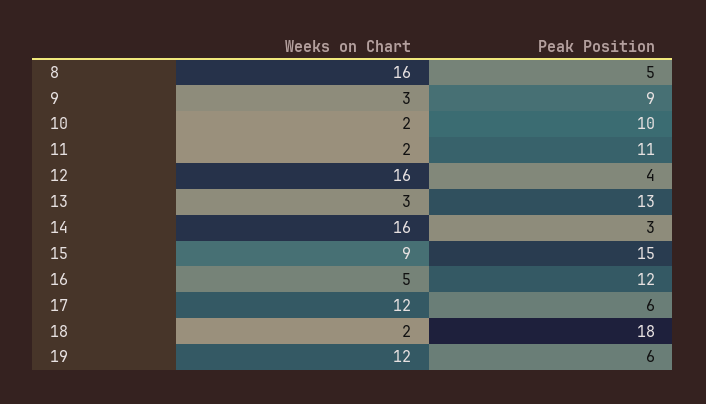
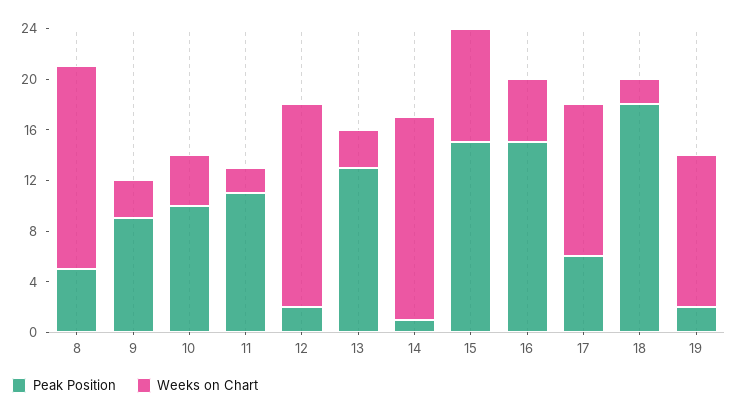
  {
    "Weeks on Chart": {
      "8": 16,
      "9": 3,
-     "10": 2,
+     "10": 4,
      "11": 2,
      "12": 16,
      "13": 3,
      "14": 16,
      "15": 9,
      "16": 5,
      "17": 12,
      "18": 2,
      "19": 12
    },
    "Peak Position": {
      "8": 5,
      "9": 9,
      "10": 10,
      "11": 11,
-     "12": 4,
+     "12": 2,
      "13": 13,
-     "14": 3,
+     "14": 1,
      "15": 15,
-     "16": 12,
+     "16": 15,
      "17": 6,
      "18": 18,
-     "19": 6
+     "19": 2
    }
  }

